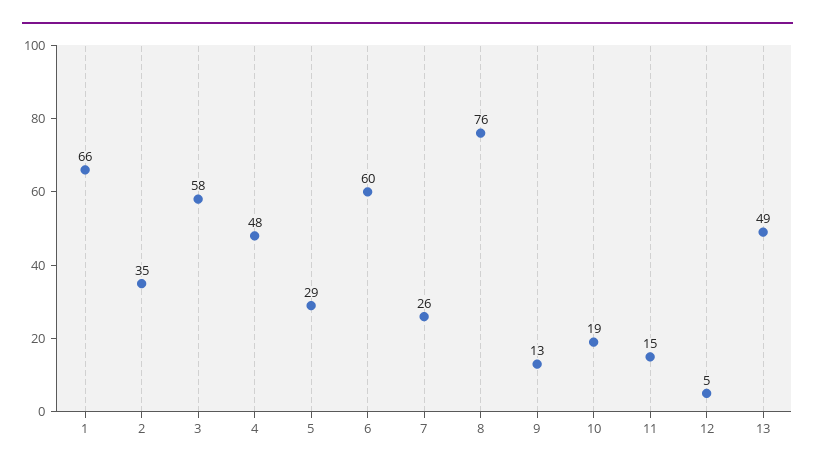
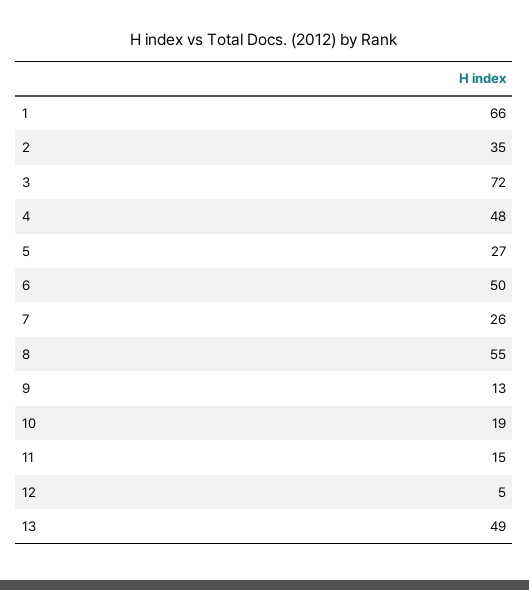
  {
    "1": 66,
    "2": 35,
-   "3": 58,
+   "3": 72,
    "4": 48,
-   "5": 29,
+   "5": 27,
-   "6": 60,
+   "6": 50,
    "7": 26,
-   "8": 76,
+   "8": 55,
    "9": 13,
    "10": 19,
    "11": 15,
    "12": 5,
    "13": 49
  }

